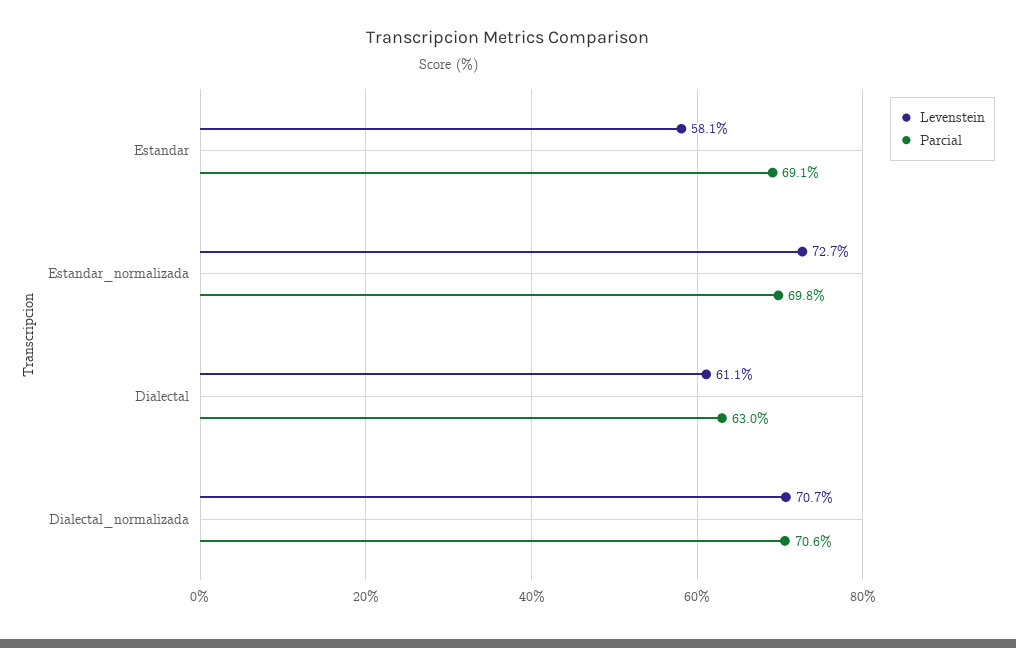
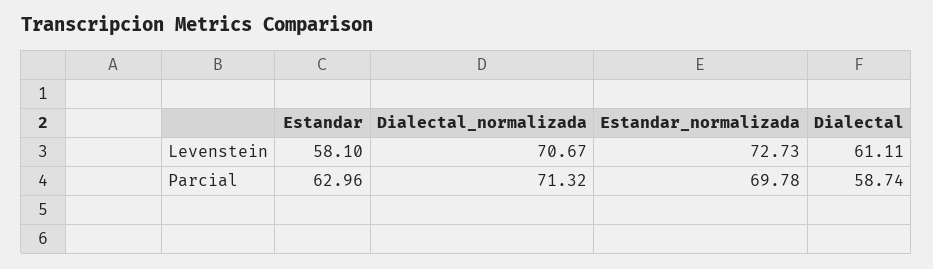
  {
    "Levenstein": {
      "Estandar": 58.1,
      "Estandar_normalizada": 72.73,
      "Dialectal": 61.11,
      "Dialectal_normalizada": 70.67
    },
    "Parcial": {
-     "Estandar": 69.1,
+     "Estandar": 62.96,
      "Estandar_normalizada": 69.78,
-     "Dialectal": 63,
+     "Dialectal": 58.74,
-     "Dialectal_normalizada": 70.6
+     "Dialectal_normalizada": 71.32
    }
  }

